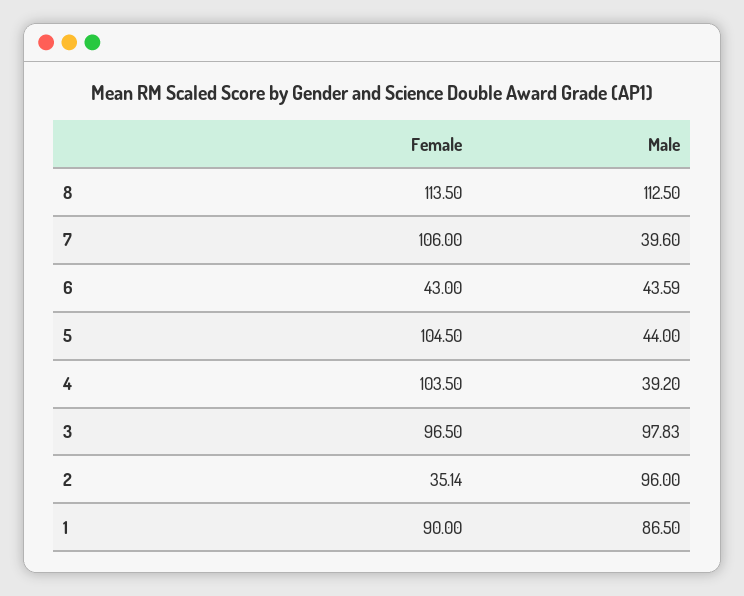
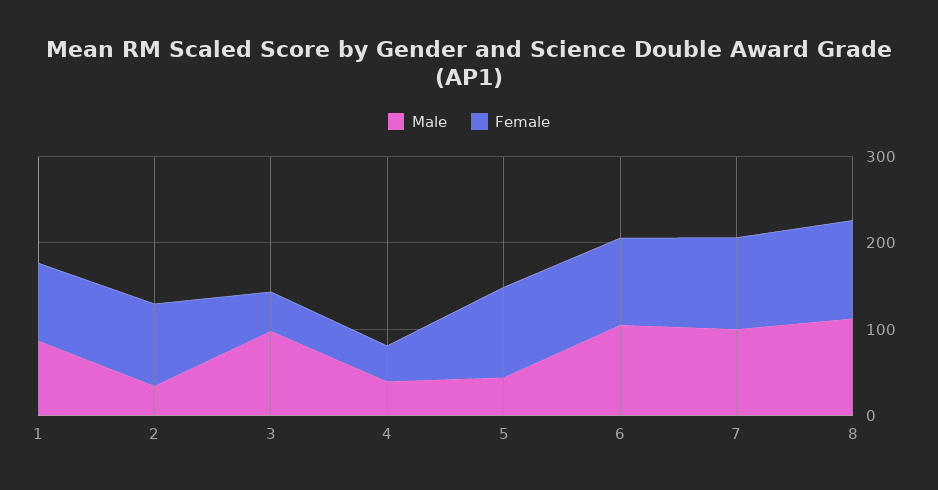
  {
    "Female": {
      "8": 113.5,
      "7": 106,
-     "6": 43,
+     "6": 100,
      "5": 104.5,
-     "4": 103.5,
+     "4": 40,
-     "3": 96.5,
+     "3": 40,
-     "2": 35.14,
+     "2": 100,
      "1": 90
    },
    "Male": {
      "8": 112.5,
-     "7": 39.6,
+     "7": 100,
-     "6": 43.59,
+     "6": 100,
      "5": 44,
      "4": 39.2,
      "3": 97.83,
-     "2": 96,
+     "2": 40,
      "1": 86.5
    }
  }

